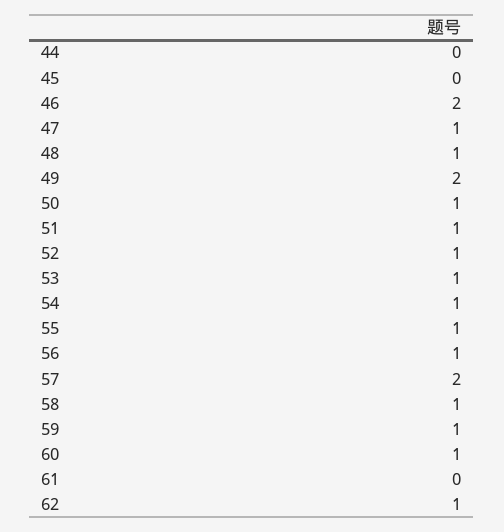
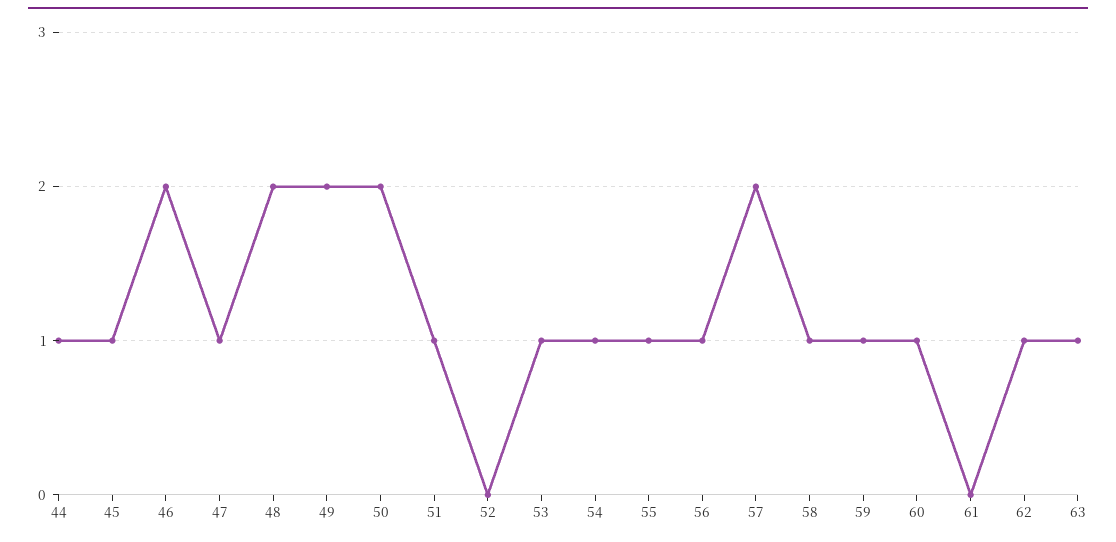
  {
-   "44": 0,
+   "44": 1,
-   "45": 0,
+   "45": 1,
    "46": 2,
    "47": 1,
-   "48": 1,
+   "48": 2,
    "49": 2,
-   "50": 1,
+   "50": 2,
    "51": 1,
-   "52": 1,
+   "52": 0,
    "53": 1,
    "54": 1,
    "55": 1,
    "56": 1,
    "57": 2,
    "58": 1,
    "59": 1,
    "60": 1,
    "61": 0,
-   "62": 1
+   "62": 1,
+   "63": 1
  }

